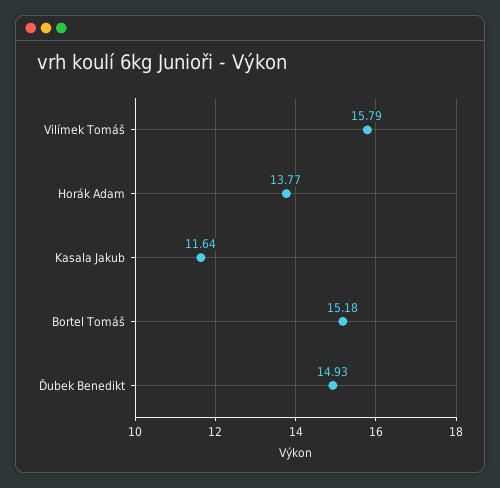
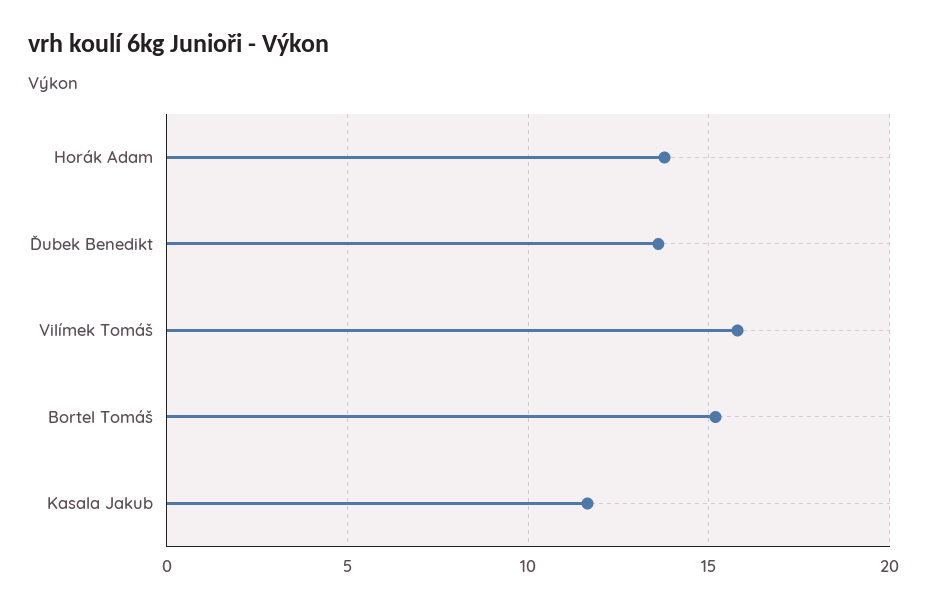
  {
    "Vilímek Tomáš": 15.79,
    "Horák Adam": 13.77,
    "Kasala Jakub": 11.64,
    "Bortel Tomáš": 15.18,
-   "Ďubek Benedikt": 14.93
+   "Ďubek Benedikt": 13.5
  }

